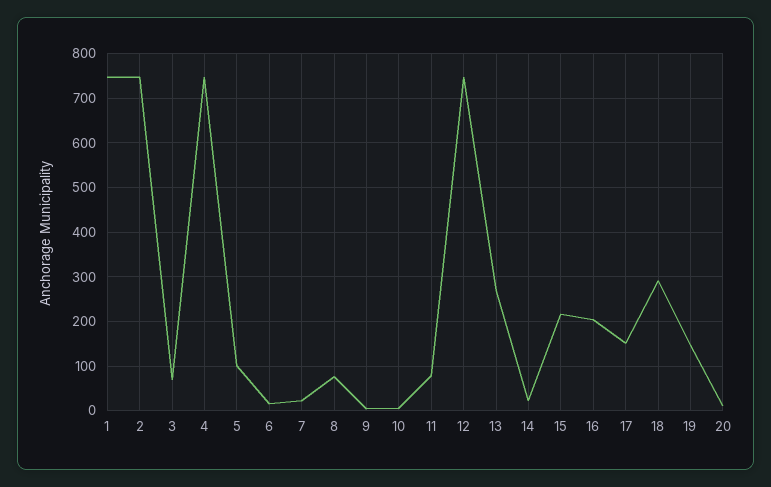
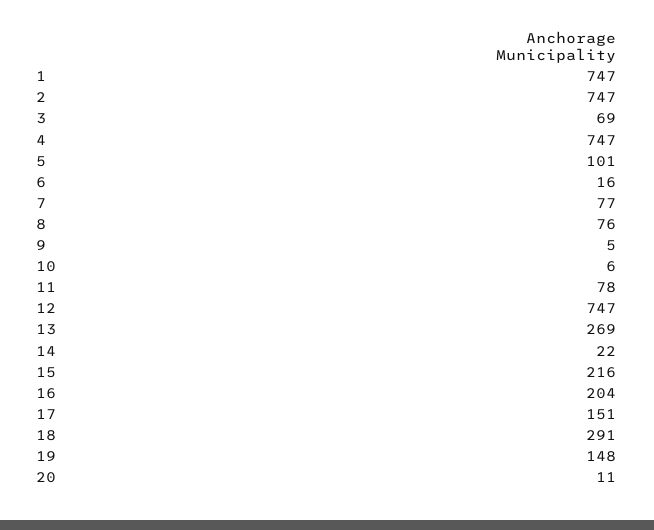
  {
    "1": 747,
    "2": 747,
    "3": 69,
    "4": 747,
    "5": 101,
    "6": 16,
-   "7": 20,
+   "7": 77,
    "8": 76,
    "9": 5,
    "10": 6,
    "11": 78,
    "12": 747,
    "13": 269,
    "14": 22,
    "15": 216,
    "16": 204,
    "17": 151,
    "18": 291,
    "19": 148,
    "20": 11
  }

